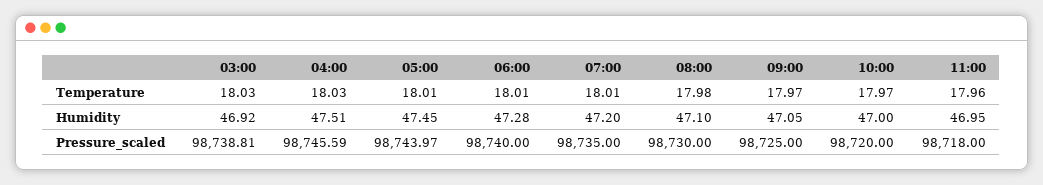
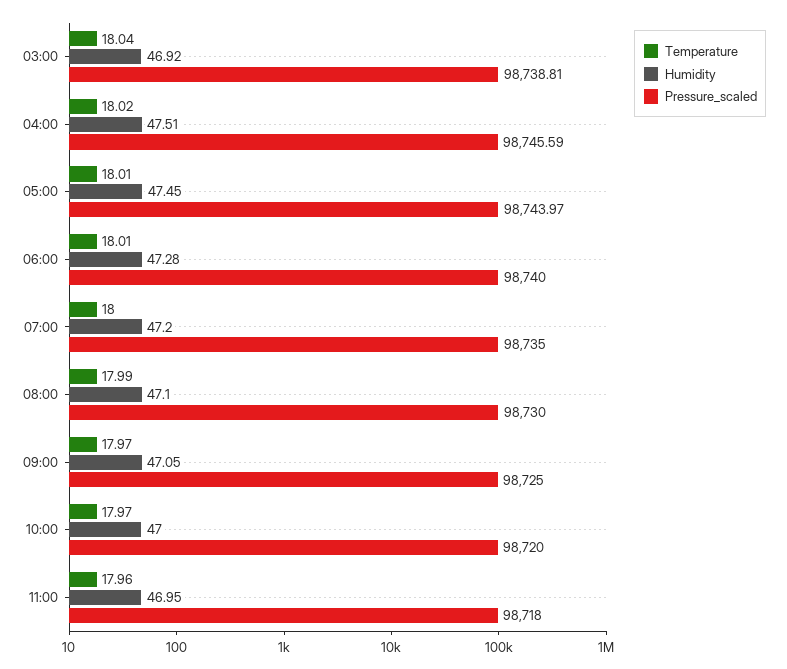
  {
    "Temperature": {
-     "03:00": 18.03,
+     "03:00": 18.04,
-     "04:00": 18.03,
+     "04:00": 18.02,
      "05:00": 18.01,
      "06:00": 18.01,
-     "07:00": 18.01,
+     "07:00": 18,
-     "08:00": 17.98,
+     "08:00": 17.99,
      "09:00": 17.97,
      "10:00": 17.97,
      "11:00": 17.96
    },
    "Humidity": {
      "03:00": 46.92,
      "04:00": 47.51,
      "05:00": 47.45,
      "06:00": 47.28,
      "07:00": 47.2,
      "08:00": 47.1,
      "09:00": 47.05,
      "10:00": 47,
      "11:00": 46.95
    },
    "Pressure_scaled": {
      "03:00": 98738.81,
      "04:00": 98745.59,
      "05:00": 98743.97,
      "06:00": 98740,
      "07:00": 98735,
      "08:00": 98730,
      "09:00": 98725,
      "10:00": 98720,
      "11:00": 98718
    }
  }

